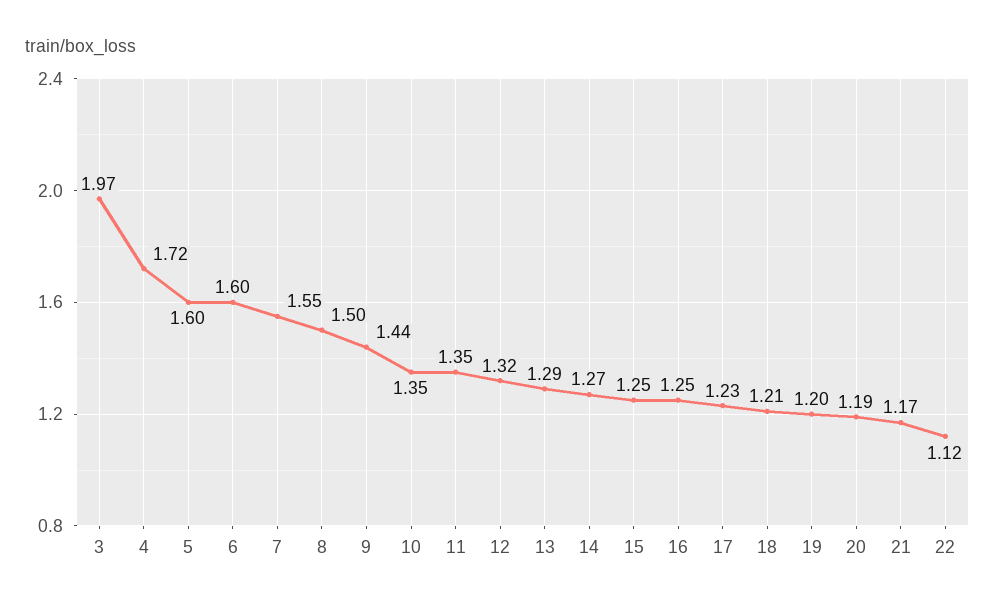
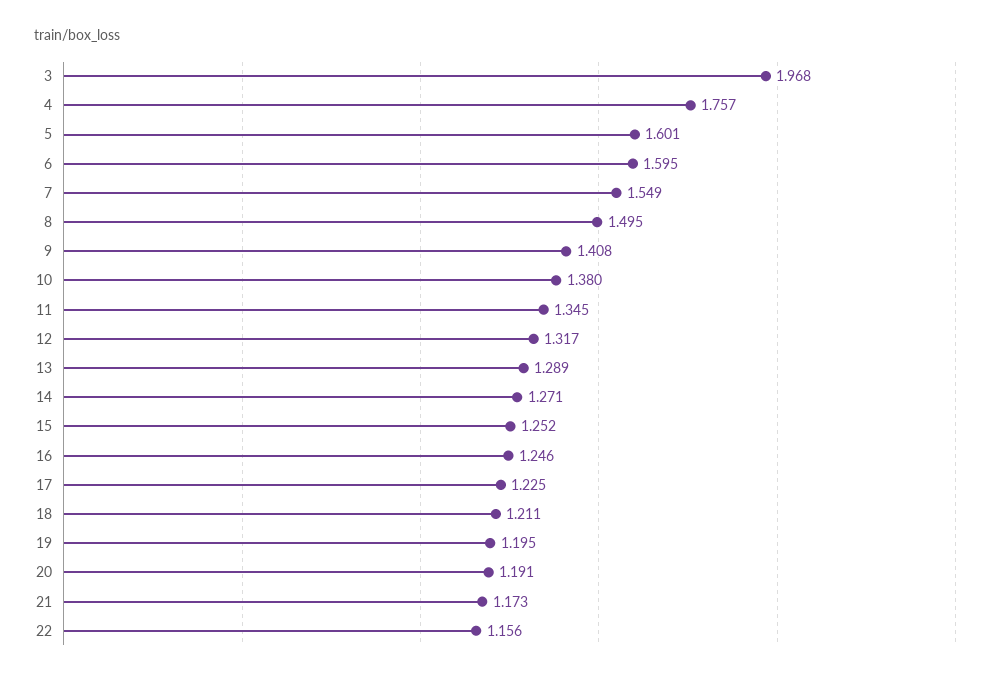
  {
    "3": 1.968,
-   "4": 1.72,
+   "4": 1.757,
    "5": 1.601,
    "6": 1.595,
    "7": 1.549,
    "8": 1.495,
-   "9": 1.44,
+   "9": 1.408,
-   "10": 1.35,
+   "10": 1.38,
    "11": 1.345,
    "12": 1.317,
    "13": 1.289,
    "14": 1.271,
    "15": 1.252,
    "16": 1.246,
    "17": 1.225,
    "18": 1.211,
    "19": 1.195,
    "20": 1.191,
    "21": 1.173,
-   "22": 1.12
+   "22": 1.156
  }

